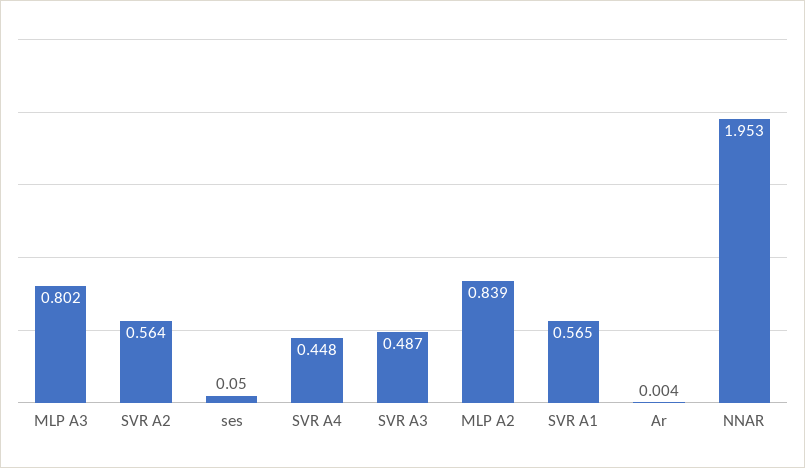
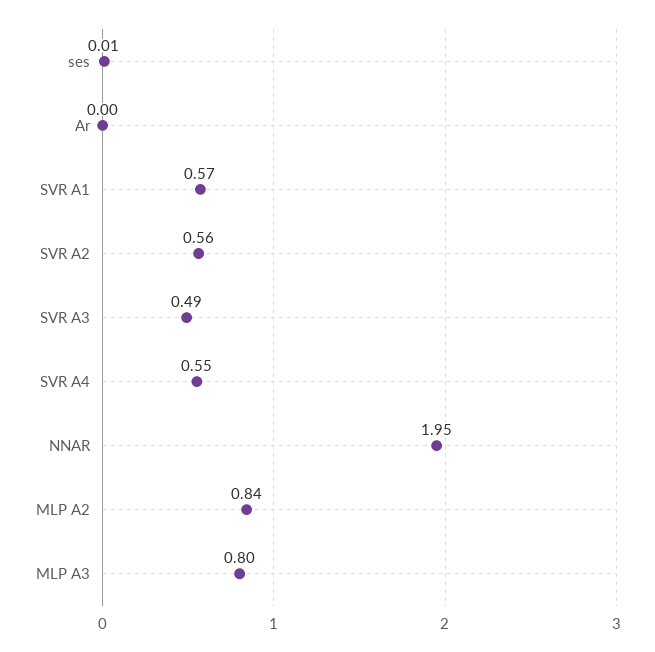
  {
    "MLP A3": 0.802,
    "SVR A2": 0.564,
-   "ses": 0.05,
+   "ses": 0.01,
-   "SVR A4": 0.448,
+   "SVR A4": 0.55,
    "SVR A3": 0.487,
    "MLP A2": 0.839,
    "SVR A1": 0.565,
    "Ar": 0.004,
    "NNAR": 1.953
  }

